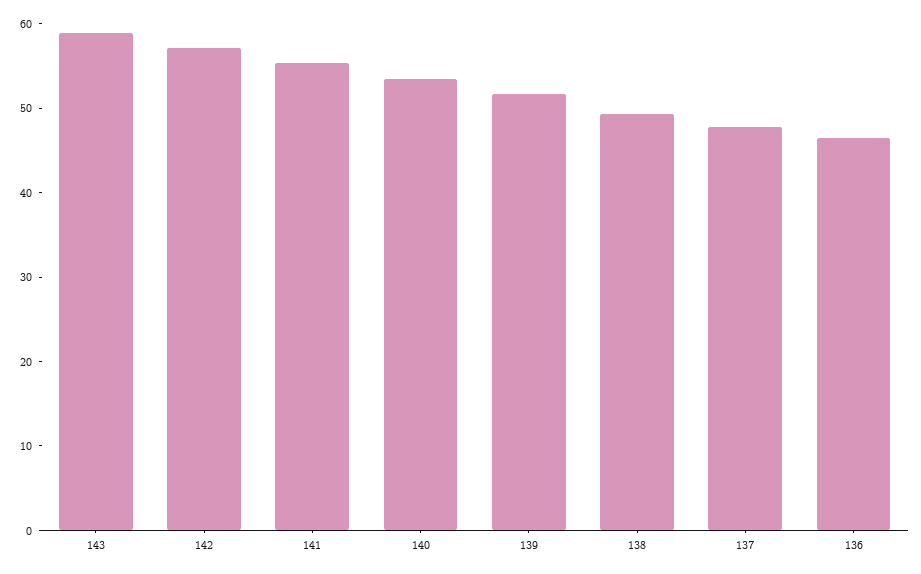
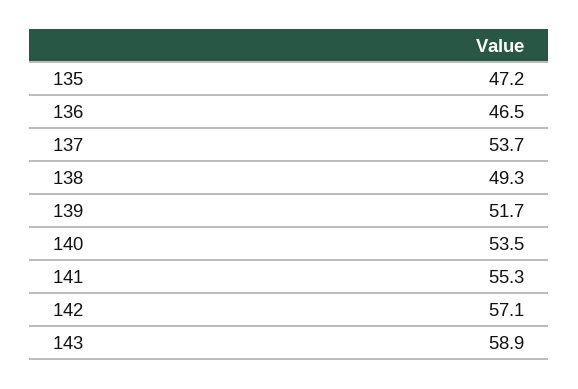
  {
    "143": 58.9,
    "142": 57.1,
    "141": 55.3,
    "140": 53.5,
    "139": 51.7,
    "138": 49.3,
-   "137": 48,
+   "137": 53.7,
-   "136": 46.5
+   "136": 46.5,
+   "135": 47.2
  }

